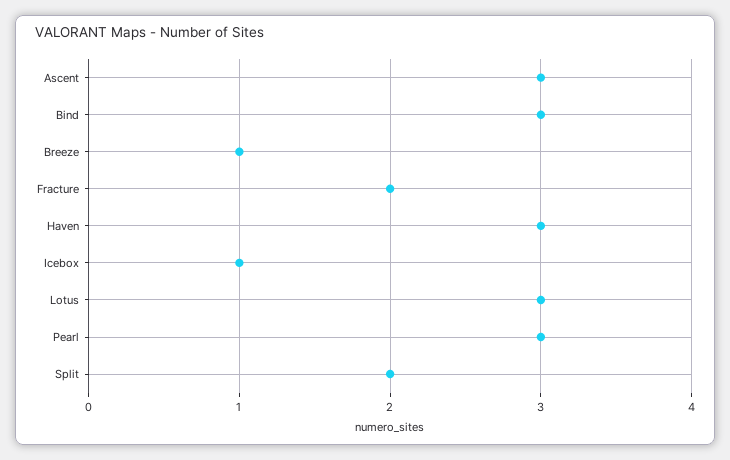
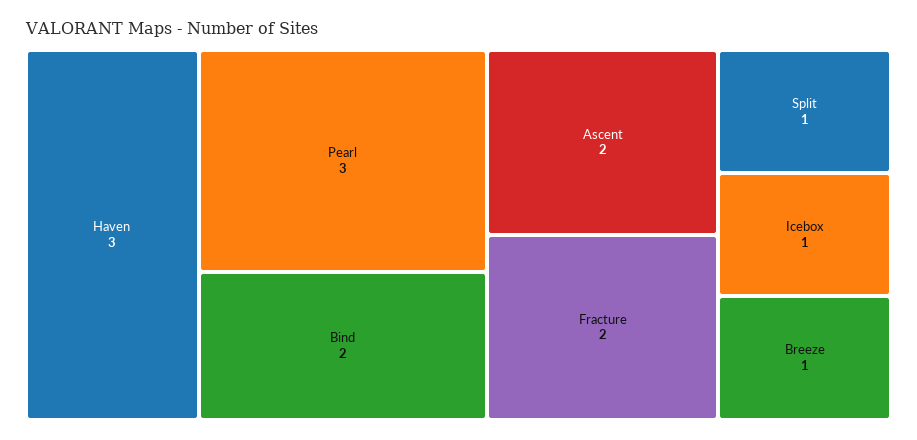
  {
-   "Ascent": 3,
+   "Ascent": 2,
-   "Bind": 3,
+   "Bind": 2,
    "Breeze": 1,
    "Fracture": 2,
    "Haven": 3,
    "Icebox": 1,
-   "Lotus": 3,
    "Pearl": 3,
-   "Split": 2
+   "Split": 1
  }

